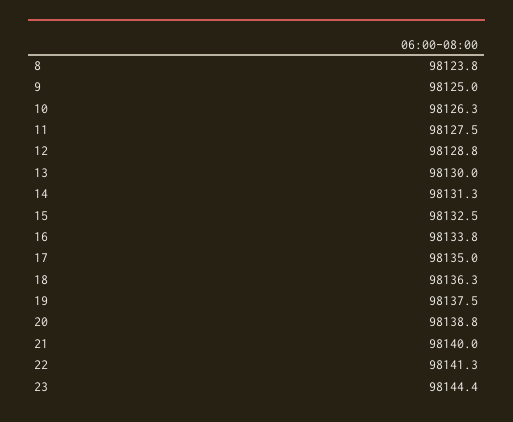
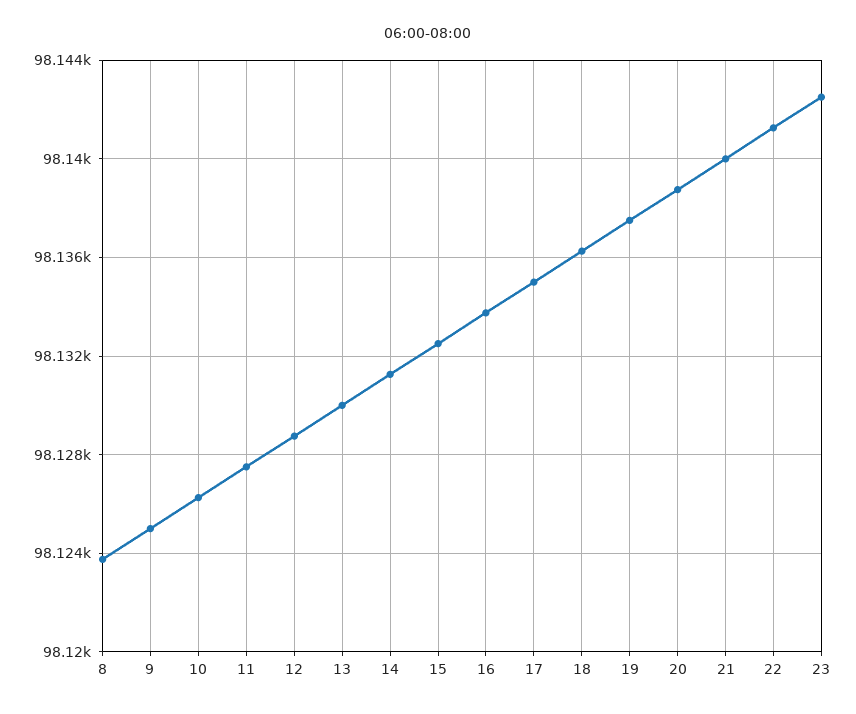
  {
    "8": 98123.8,
    "9": 98125,
    "10": 98126.3,
    "11": 98127.5,
    "12": 98128.8,
    "13": 98130,
    "14": 98131.3,
    "15": 98132.5,
    "16": 98133.8,
    "17": 98135,
    "18": 98136.3,
    "19": 98137.5,
    "20": 98138.8,
    "21": 98140,
    "22": 98141.3,
-   "23": 98144.4
+   "23": 98142.5
  }

